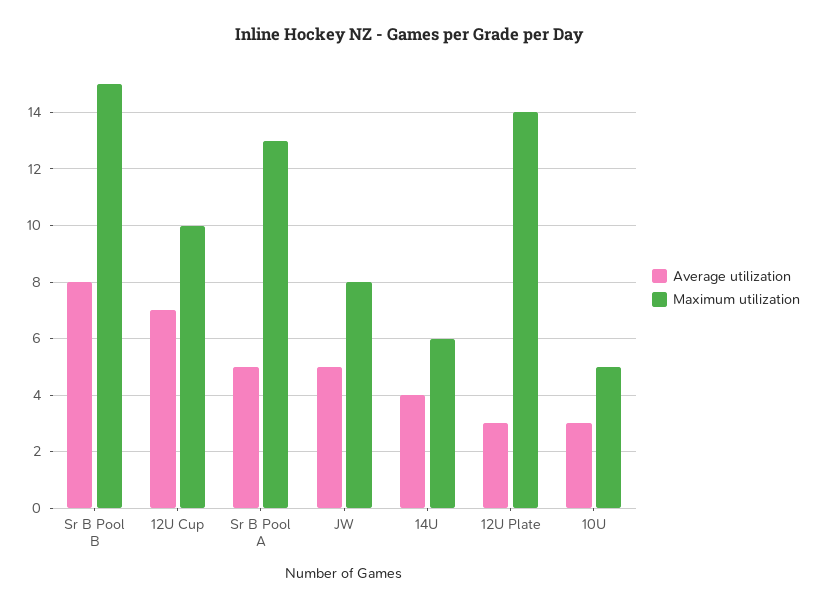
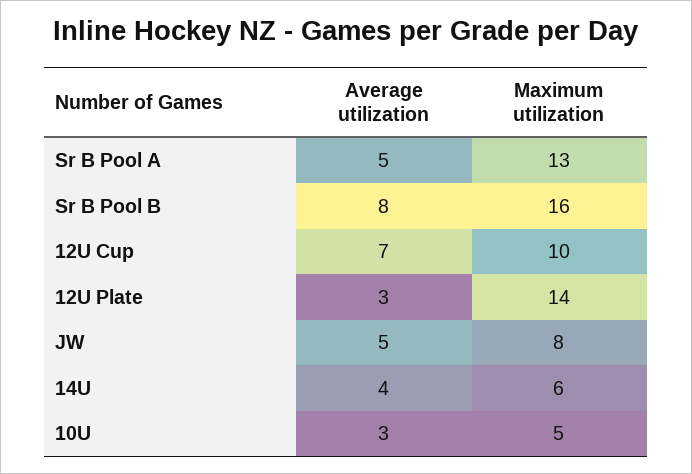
  {
    "Average utilization": {
      "Sr B Pool B": 8,
      "12U Cup": 7,
      "Sr B Pool A": 5,
      "JW": 5,
      "14U": 4,
      "12U Plate": 3,
      "10U": 3
    },
    "Maximum utilization": {
-     "Sr B Pool B": 15,
+     "Sr B Pool B": 16,
      "12U Cup": 10,
      "Sr B Pool A": 13,
      "JW": 8,
      "14U": 6,
      "12U Plate": 14,
      "10U": 5
    }
  }

